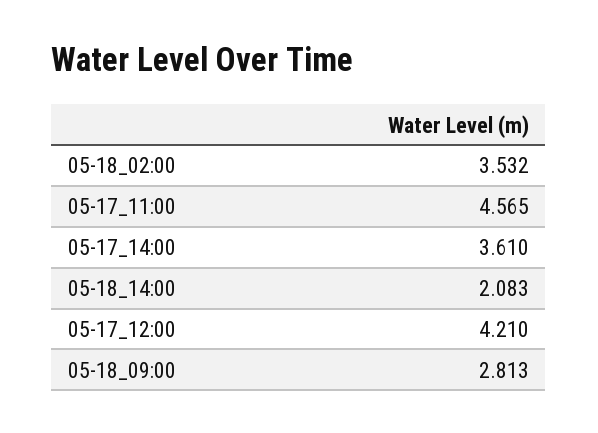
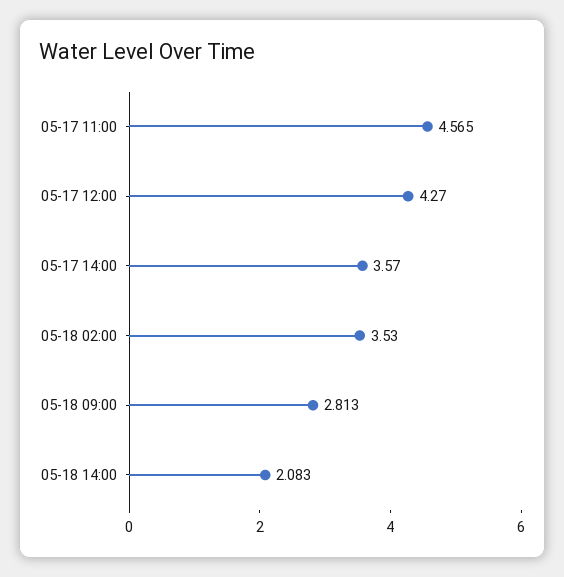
  {
-   "05-18_02:00": 3.532,
+   "05-18_02:00": 3.53,
    "05-17_11:00": 4.565,
-   "05-17_14:00": 3.61,
+   "05-17_14:00": 3.57,
    "05-18_14:00": 2.083,
-   "05-17_12:00": 4.21,
+   "05-17_12:00": 4.27,
    "05-18_09:00": 2.813
  }

